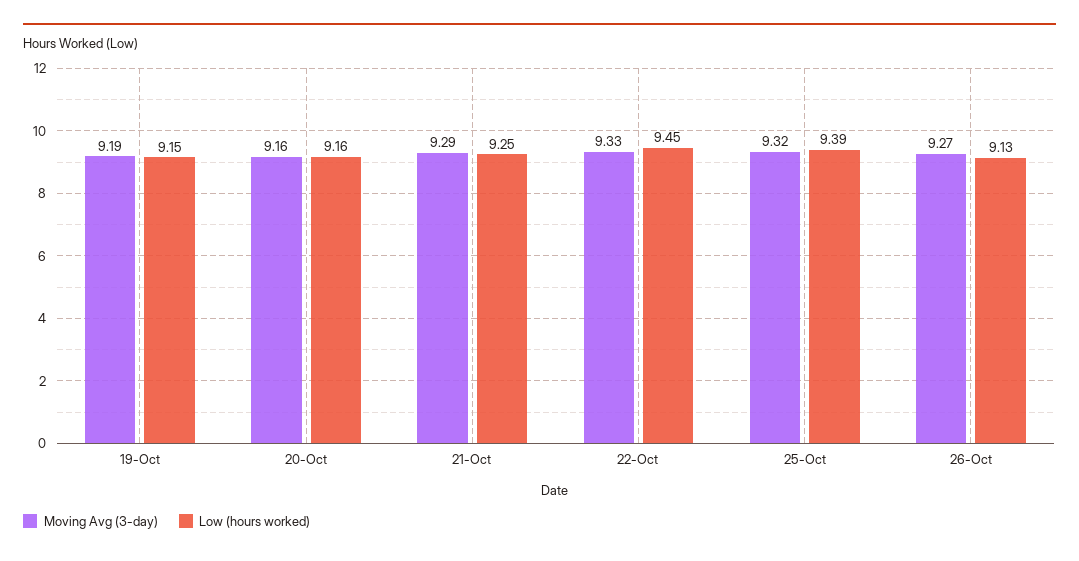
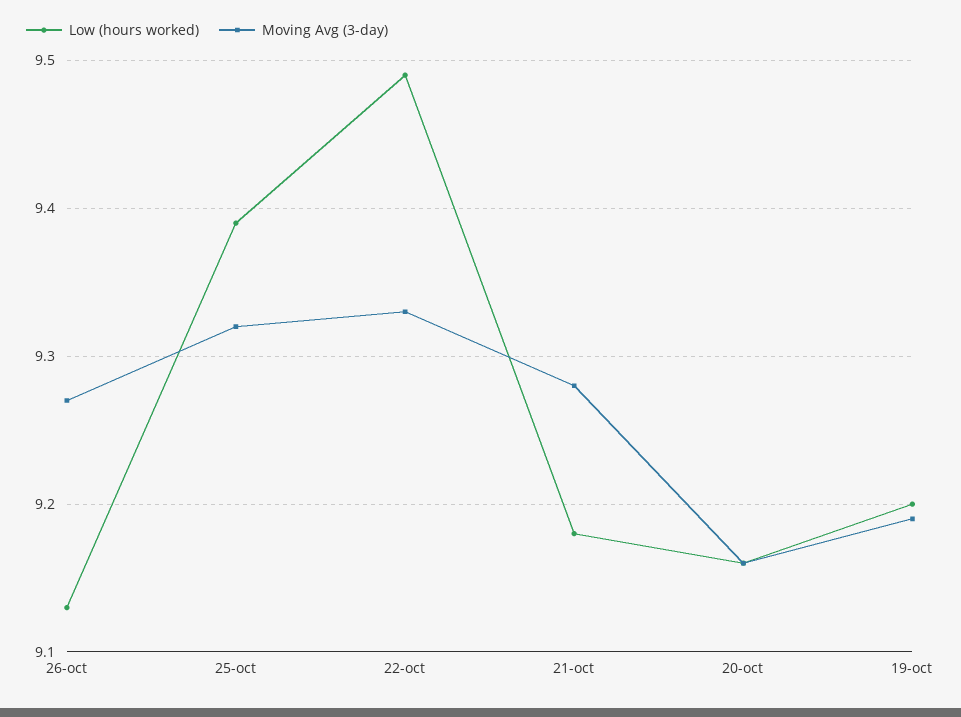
  {
    "Moving Avg (3-day)": {
      "19-Oct": 9.19,
      "20-Oct": 9.16,
-     "21-Oct": 9.29,
+     "21-Oct": 9.28,
      "22-Oct": 9.33,
      "25-Oct": 9.32,
      "26-Oct": 9.27
    },
    "Low (hours worked)": {
-     "19-Oct": 9.15,
+     "19-Oct": 9.2,
      "20-Oct": 9.16,
-     "21-Oct": 9.25,
+     "21-Oct": 9.18,
-     "22-Oct": 9.45,
+     "22-Oct": 9.49,
      "25-Oct": 9.39,
      "26-Oct": 9.13
    }
  }

